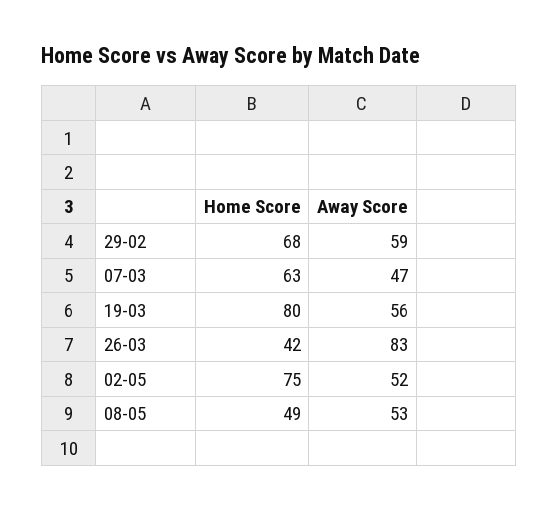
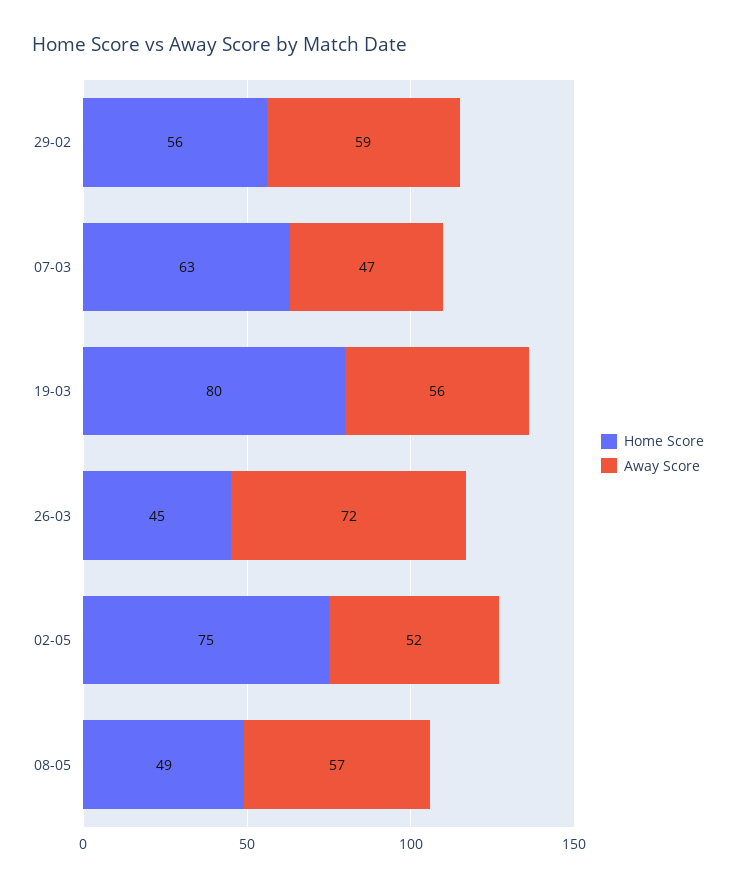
  {
    "Home Score": {
-     "29-02": 68,
+     "29-02": 56,
      "07-03": 63,
      "19-03": 80,
-     "26-03": 42,
+     "26-03": 45,
      "02-05": 75,
      "08-05": 49
    },
    "Away Score": {
      "29-02": 59,
      "07-03": 47,
      "19-03": 56,
-     "26-03": 83,
+     "26-03": 72,
      "02-05": 52,
-     "08-05": 53
+     "08-05": 57
    }
  }

